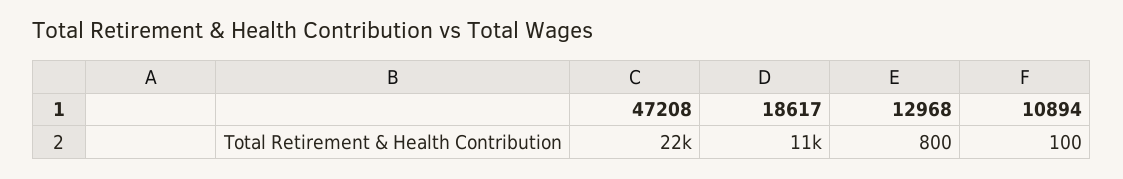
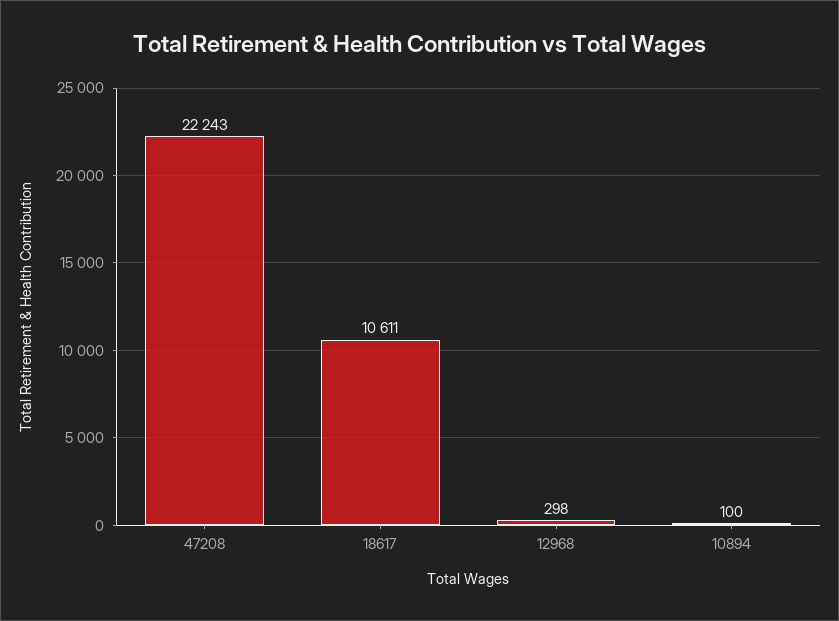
  {
    "47208": 22243,
    "18617": 10611,
-   "12968": 800,
+   "12968": 298,
    "10894": 100
  }

